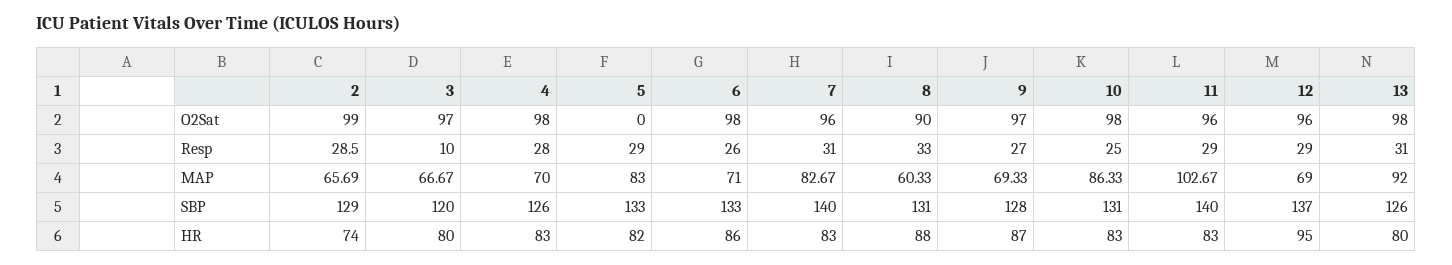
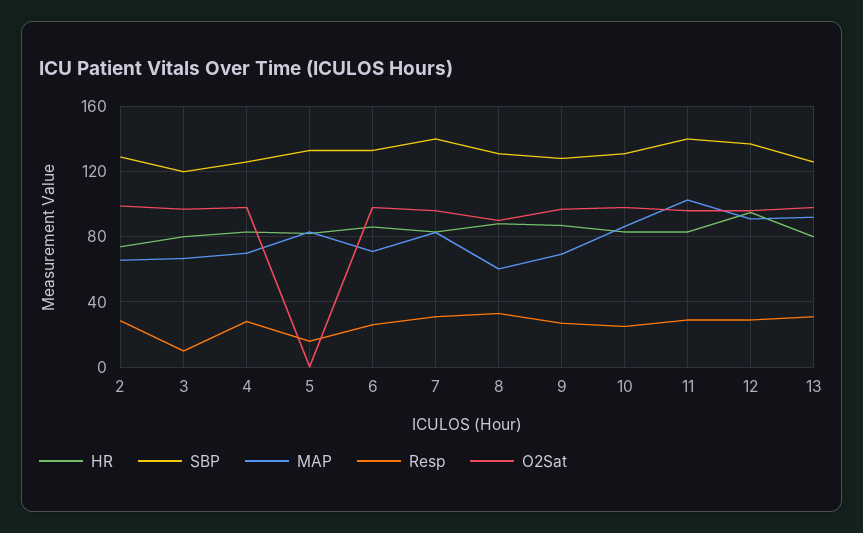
  {
    "O2Sat": {
      "2": 99,
      "3": 97,
      "4": 98,
      "5": 0,
      "6": 98,
      "7": 96,
      "8": 90,
      "9": 97,
      "10": 98,
      "11": 96,
      "12": 96,
      "13": 98
    },
    "Resp": {
      "2": 28.5,
      "3": 10,
      "4": 28,
-     "5": 29,
+     "5": 15,
      "6": 26,
      "7": 31,
      "8": 33,
      "9": 27,
      "10": 25,
      "11": 29,
      "12": 29,
      "13": 31
    },
    "MAP": {
      "2": 65.69,
      "3": 66.67,
      "4": 70,
      "5": 83,
      "6": 71,
      "7": 82.67,
      "8": 60.33,
      "9": 69.33,
      "10": 86.33,
      "11": 102.67,
-     "12": 69,
+     "12": 90,
      "13": 92
    },
    "SBP": {
      "2": 129,
      "3": 120,
      "4": 126,
      "5": 133,
      "6": 133,
      "7": 140,
      "8": 131,
      "9": 128,
      "10": 131,
      "11": 140,
      "12": 137,
      "13": 126
    },
    "HR": {
      "2": 74,
      "3": 80,
      "4": 83,
      "5": 82,
      "6": 86,
      "7": 83,
      "8": 88,
      "9": 87,
      "10": 83,
      "11": 83,
      "12": 95,
      "13": 80
    }
  }

